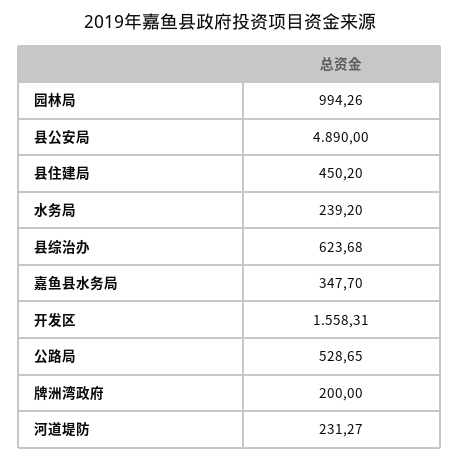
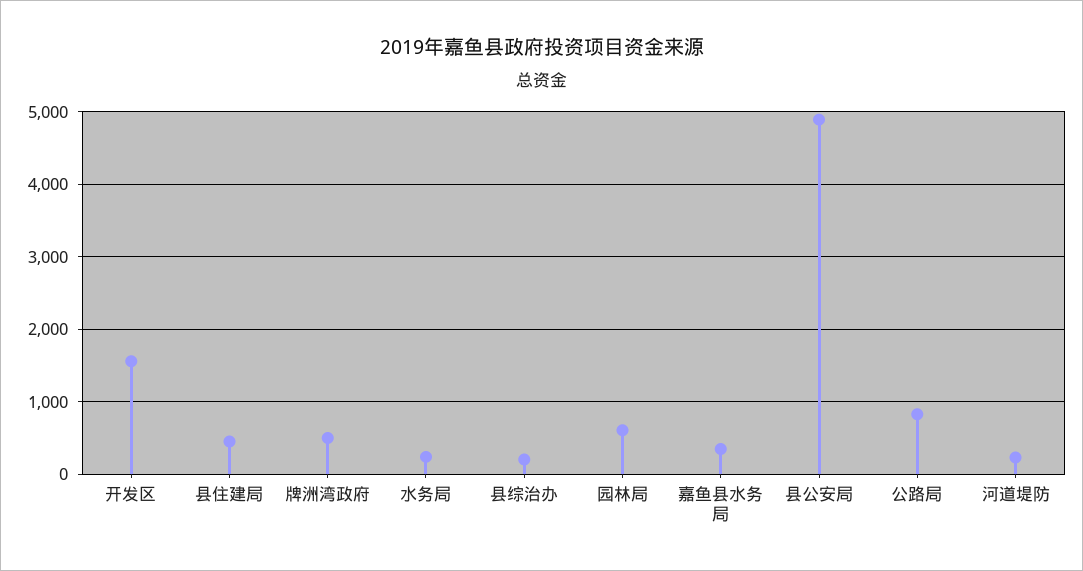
  {
-   "园林局": 994.26,
+   "园林局": 600,
    "县公安局": 4890,
    "县住建局": 450.2,
    "水务局": 239.2,
-   "县综治办": 623.68,
+   "县综治办": 200,
    "嘉鱼县水务局": 347.7,
    "开发区": 1558.31,
-   "公路局": 528.65,
+   "公路局": 800,
-   "牌洲湾政府": 200,
+   "牌洲湾政府": 500,
    "河道堤防": 231.27
  }

